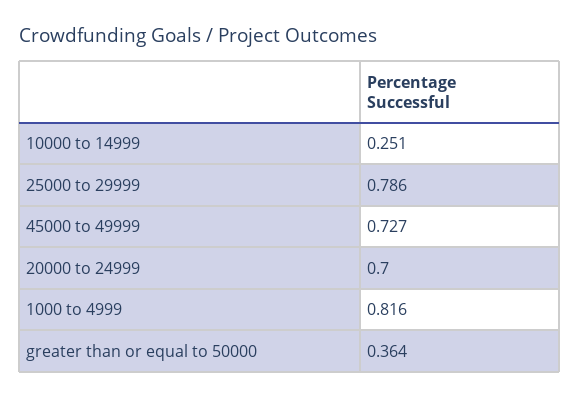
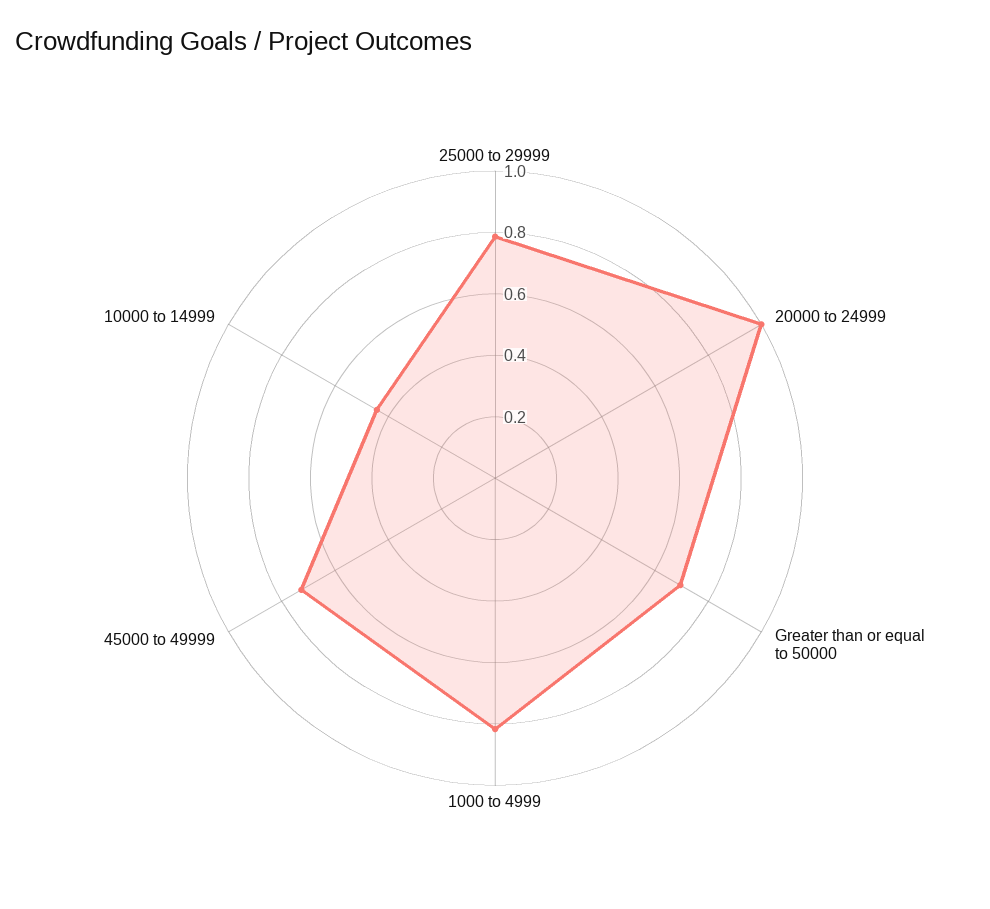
  {
-   "10000 to 14999": 0.251,
+   "10000 to 14999": 0.45,
    "25000 to 29999": 0.786,
    "45000 to 49999": 0.727,
-   "20000 to 24999": 0.7,
+   "20000 to 24999": 1,
    "1000 to 4999": 0.816,
-   "greater than or equal to 50000": 0.364
+   "greater than or equal to 50000": 0.7
  }

